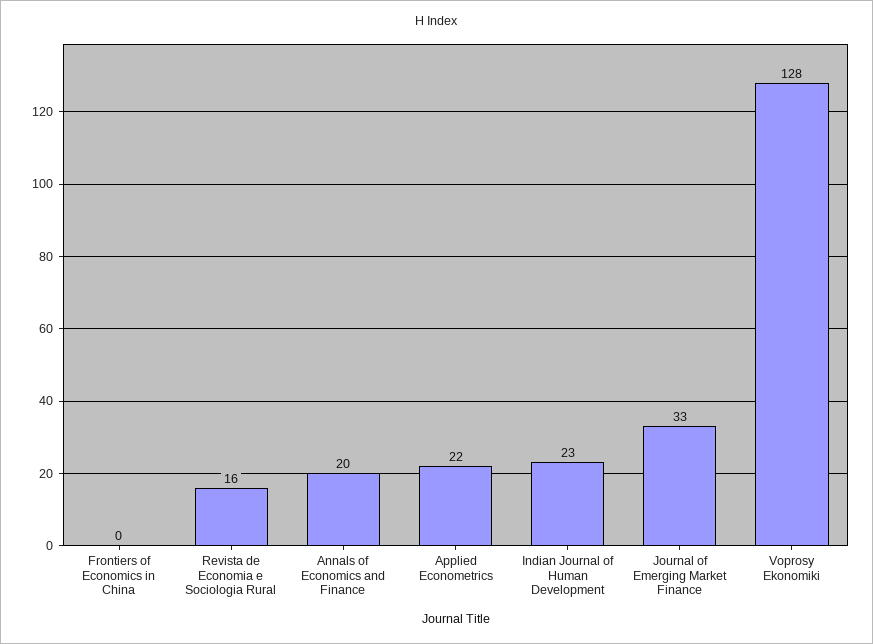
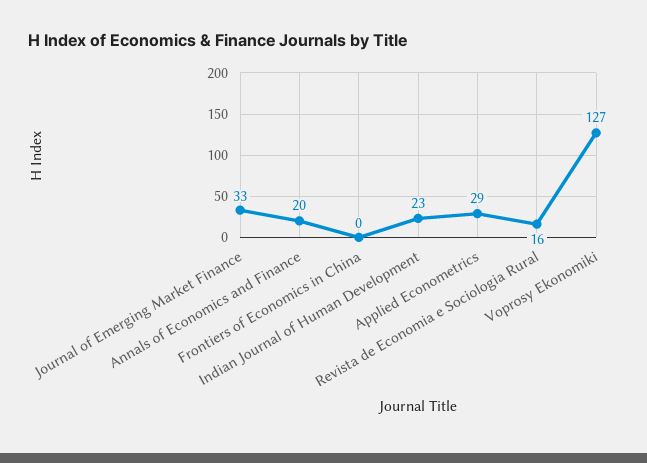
  {
    "Frontiers of Economics in China": 0,
    "Revista de Economia e Sociologia Rural": 16,
    "Annals of Economics and Finance": 20,
-   "Applied Econometrics": 22,
+   "Applied Econometrics": 29,
    "Indian Journal of Human Development": 23,
    "Journal of Emerging Market Finance": 33,
-   "Voprosy Ekonomiki": 128
+   "Voprosy Ekonomiki": 127
  }

